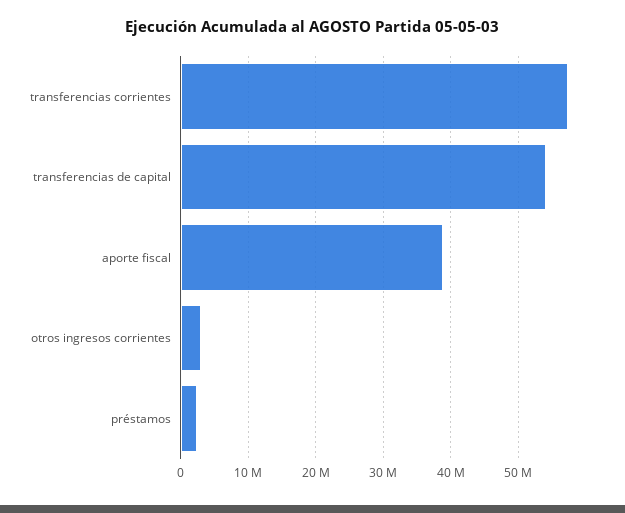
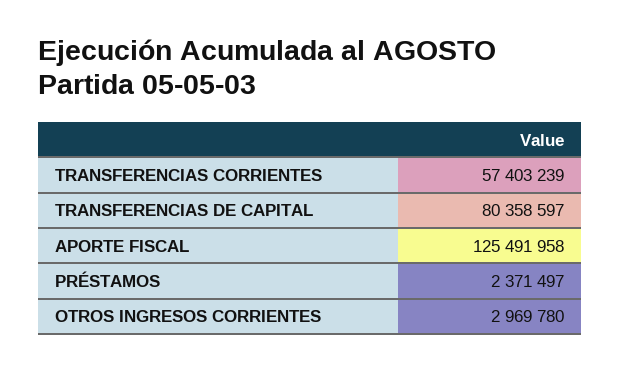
  {
    "transferencias corrientes": 57403239,
-   "transferencias de capital": 54000000,
+   "transferencias de capital": 80358597,
-   "aporte fiscal": 39000000,
+   "aporte fiscal": 125491958,
    "otros ingresos corrientes": 2969780,
    "préstamos": 2371497
  }

